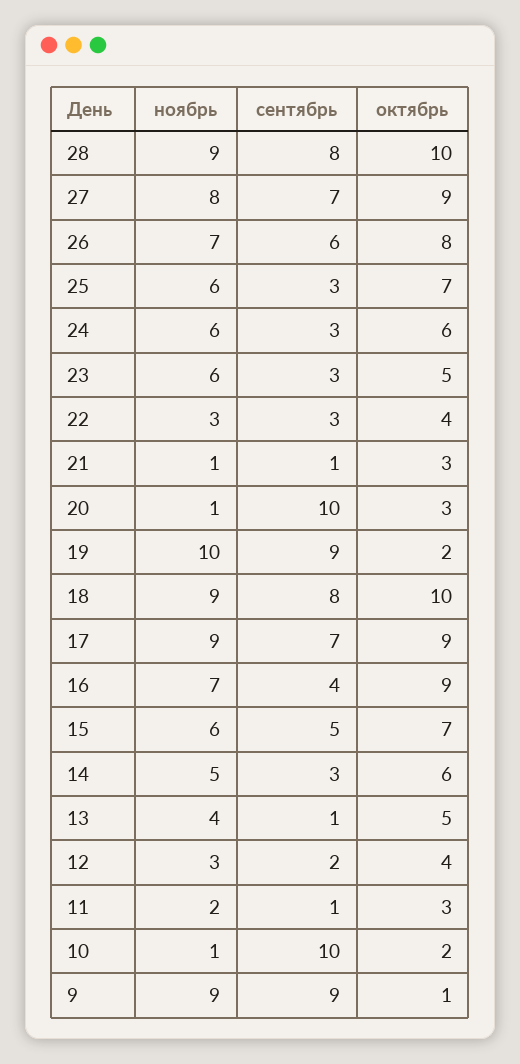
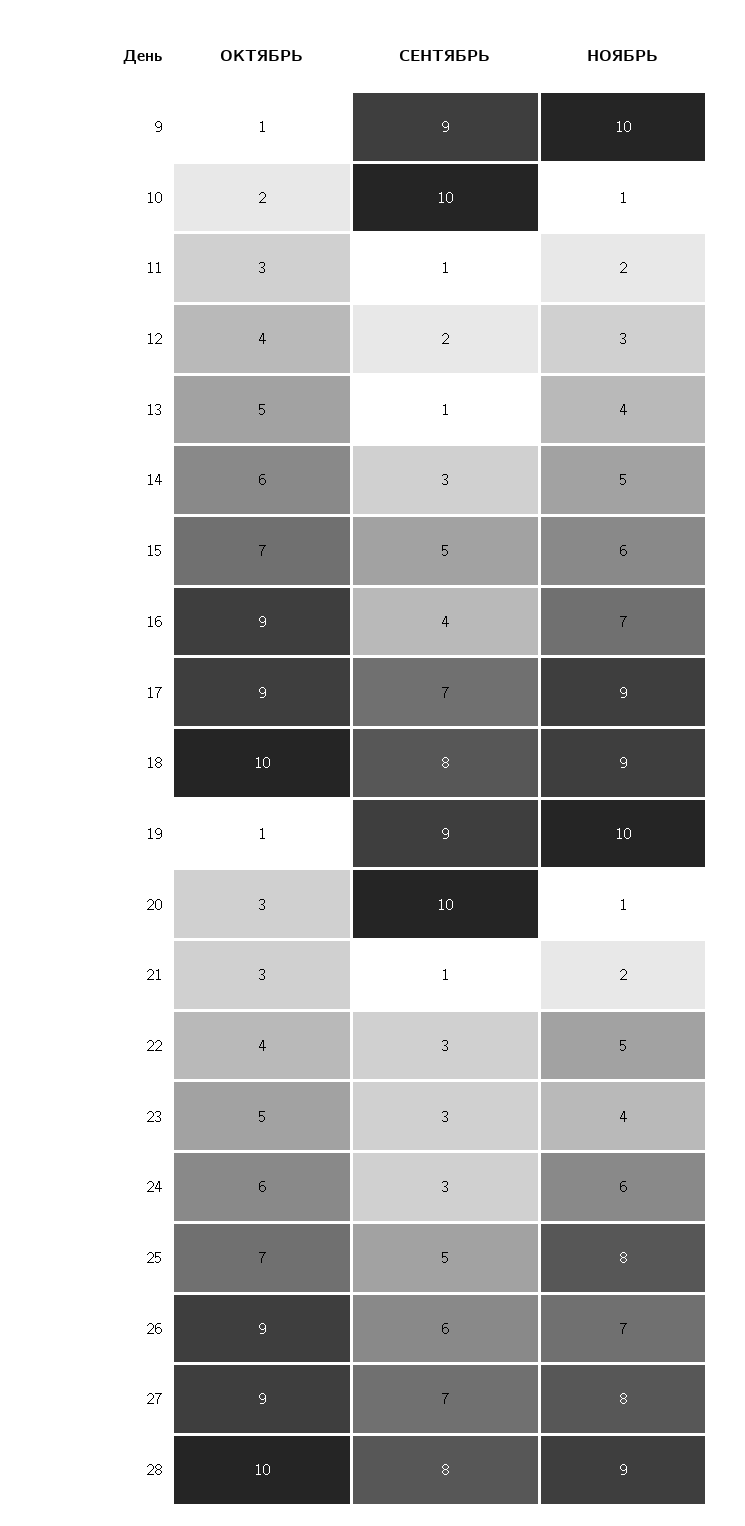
  {
    "ноябрь": {
      "28": 9,
      "27": 8,
      "26": 7,
-     "25": 6,
+     "25": 8,
      "24": 6,
-     "23": 6,
+     "23": 4,
-     "22": 3,
+     "22": 5,
-     "21": 1,
+     "21": 2,
      "20": 1,
      "19": 10,
      "18": 9,
      "17": 9,
      "16": 7,
      "15": 6,
      "14": 5,
      "13": 4,
      "12": 3,
      "11": 2,
      "10": 1,
-     "9": 9
+     "9": 10
    },
    "сентябрь": {
      "28": 8,
      "27": 7,
      "26": 6,
-     "25": 3,
+     "25": 5,
      "24": 3,
      "23": 3,
      "22": 3,
      "21": 1,
      "20": 10,
      "19": 9,
      "18": 8,
      "17": 7,
      "16": 4,
      "15": 5,
      "14": 3,
      "13": 1,
      "12": 2,
      "11": 1,
      "10": 10,
      "9": 9
    },
    "октябрь": {
      "28": 10,
      "27": 9,
-     "26": 8,
+     "26": 9,
      "25": 7,
      "24": 6,
      "23": 5,
      "22": 4,
      "21": 3,
      "20": 3,
-     "19": 2,
+     "19": 1,
      "18": 10,
      "17": 9,
      "16": 9,
      "15": 7,
      "14": 6,
      "13": 5,
      "12": 4,
      "11": 3,
      "10": 2,
      "9": 1
    }
  }

